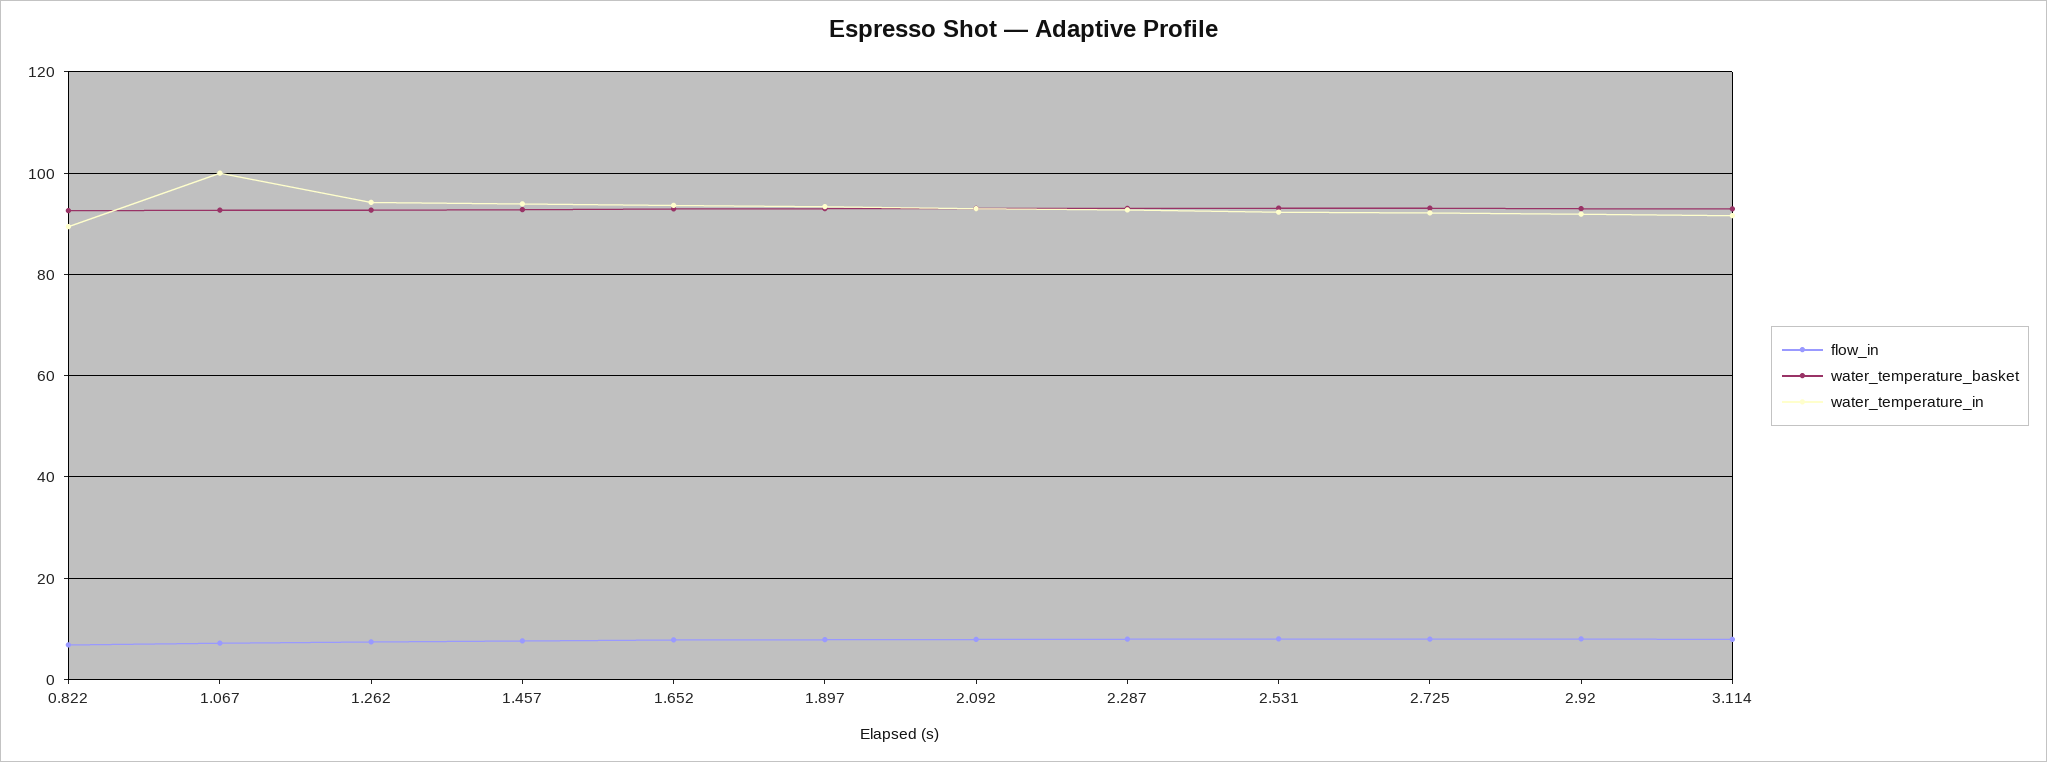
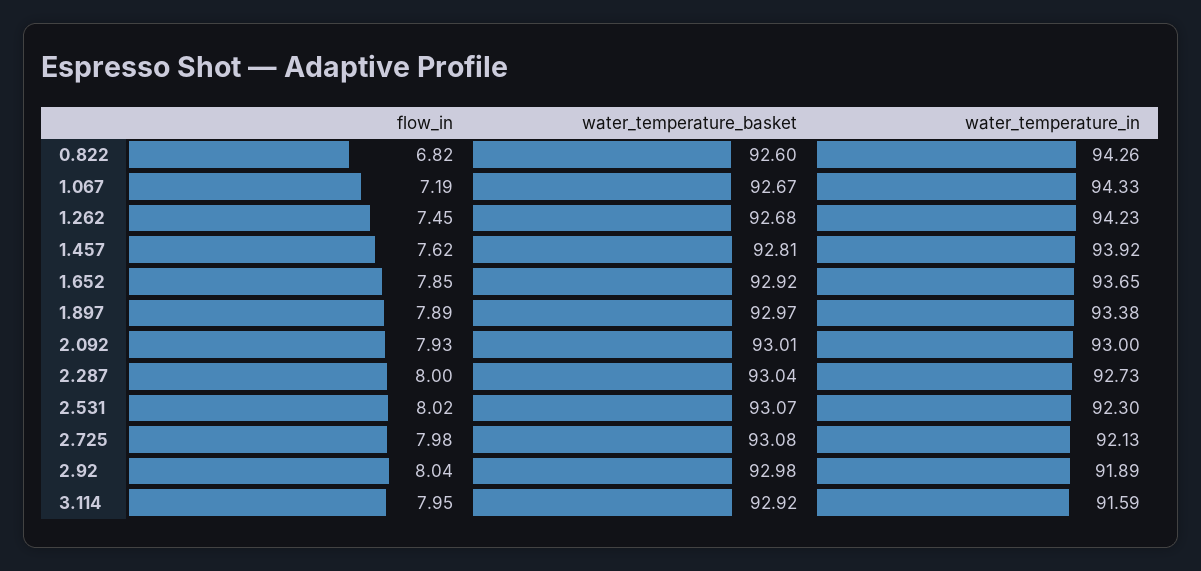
  {
    "flow_in": {
      "0.822": 6.82,
      "1.067": 7.19,
      "1.262": 7.45,
      "1.457": 7.62,
      "1.652": 7.85,
      "1.897": 7.89,
      "2.092": 7.93,
      "2.287": 8,
      "2.531": 8.02,
      "2.725": 7.98,
      "2.92": 8.04,
      "3.114": 7.95
    },
    "water_temperature_basket": {
      "0.822": 92.6,
      "1.067": 92.67,
      "1.262": 92.68,
      "1.457": 92.81,
      "1.652": 92.92,
      "1.897": 92.97,
      "2.092": 93.01,
      "2.287": 93.04,
      "2.531": 93.07,
      "2.725": 93.08,
      "2.92": 92.98,
      "3.114": 92.92
    },
    "water_temperature_in": {
-     "0.822": 90,
+     "0.822": 94.26,
-     "1.067": 100,
+     "1.067": 94.33,
      "1.262": 94.23,
      "1.457": 93.92,
      "1.652": 93.65,
      "1.897": 93.38,
      "2.092": 93,
      "2.287": 92.73,
      "2.531": 92.3,
      "2.725": 92.13,
      "2.92": 91.89,
      "3.114": 91.59
    }
  }

